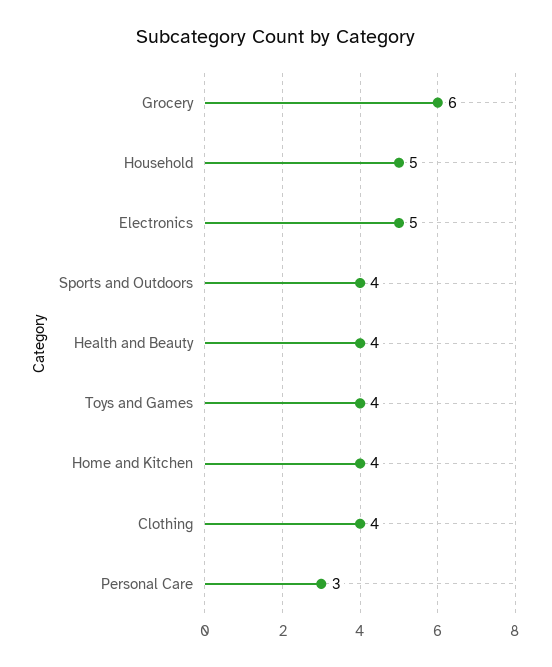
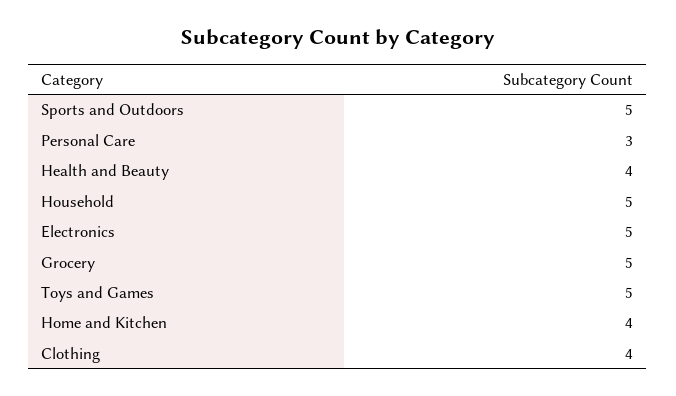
  {
-   "Grocery": 6,
+   "Grocery": 5,
    "Household": 5,
    "Electronics": 5,
-   "Sports and Outdoors": 4,
+   "Sports and Outdoors": 5,
    "Health and Beauty": 4,
-   "Toys and Games": 4,
+   "Toys and Games": 5,
    "Home and Kitchen": 4,
    "Clothing": 4,
    "Personal Care": 3
  }

